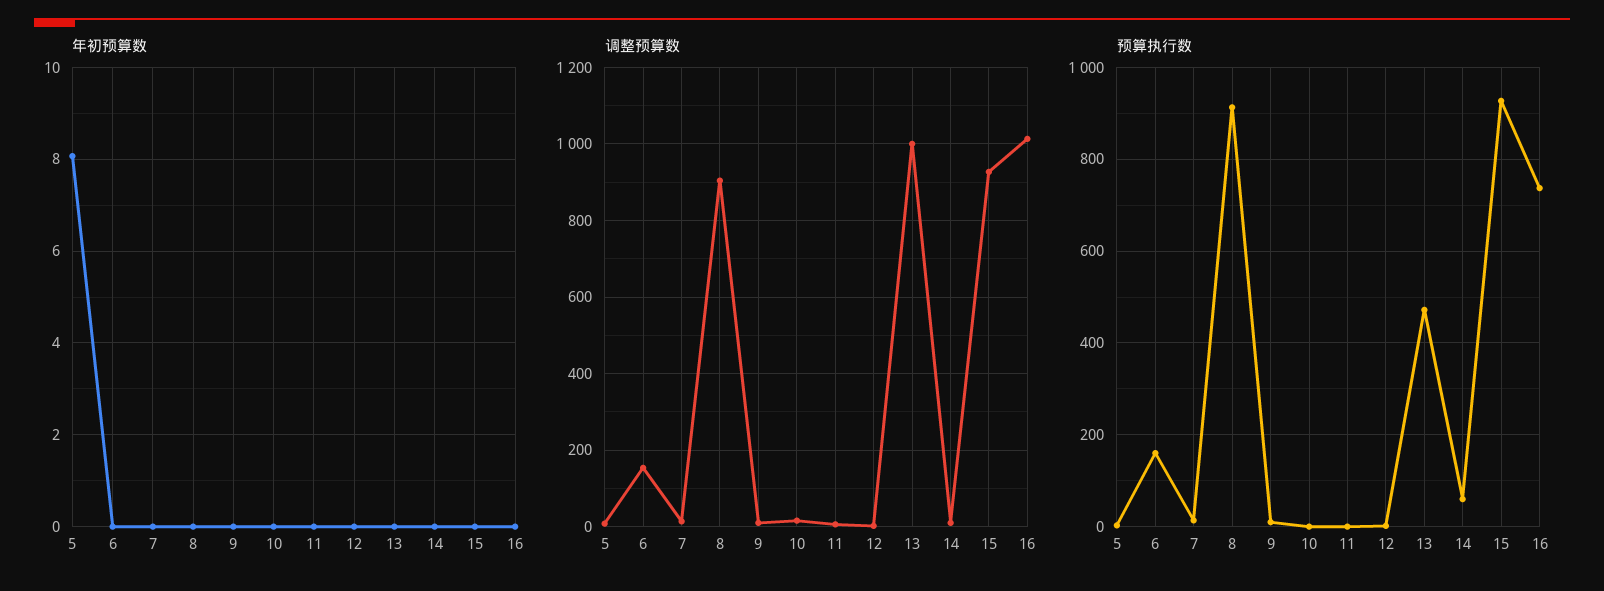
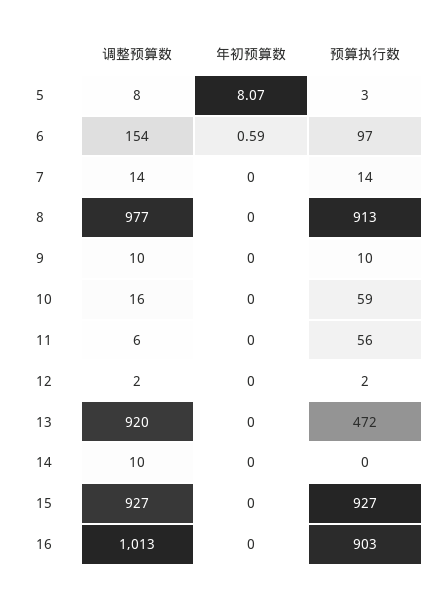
  {
    "年初预算数": {
      "5": 8.07,
-     "6": 0,
+     "6": 0.59,
      "7": 0,
      "8": 0,
      "9": 0,
      "10": 0,
      "11": 0,
      "12": 0,
      "13": 0,
      "14": 0,
      "15": 0,
      "16": 0
    },
    "调整预算数": {
      "5": 8,
      "6": 154,
      "7": 14,
-     "8": 900,
+     "8": 977,
      "9": 10,
      "10": 16,
      "11": 6,
      "12": 2,
-     "13": 1000,
+     "13": 920,
      "14": 10,
      "15": 927,
      "16": 1013
    },
    "预算执行数": {
      "5": 3,
-     "6": 160,
+     "6": 97,
      "7": 14,
      "8": 913,
      "9": 10,
-     "10": 0,
+     "10": 59,
-     "11": 0,
+     "11": 56,
      "12": 2,
      "13": 472,
-     "14": 60,
+     "14": 0,
      "15": 927,
-     "16": 740
+     "16": 903
    }
  }

